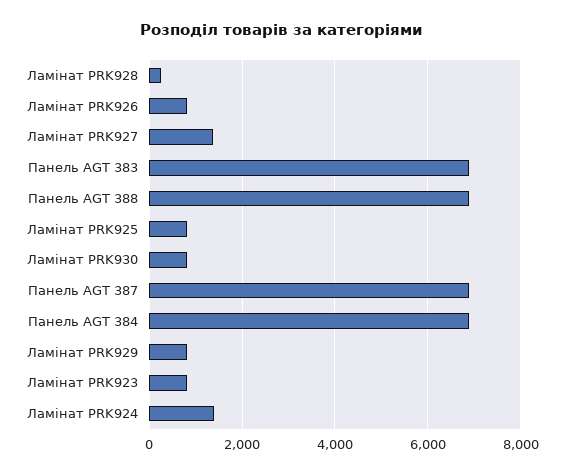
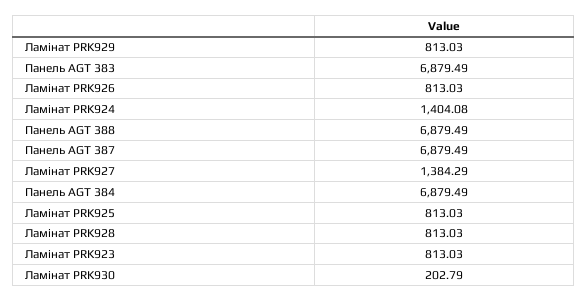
  {
-   "Ламінат PRK928": 200,
+   "Ламінат PRK928": 813.03,
    "Ламінат PRK926": 813.03,
    "Ламінат PRK927": 1384.29,
    "Панель AGT 383": 6879.49,
    "Панель AGT 388": 6879.49,
    "Ламінат PRK925": 813.03,
-   "Ламінат PRK930": 800,
+   "Ламінат PRK930": 202.79,
    "Панель AGT 387": 6879.49,
    "Панель AGT 384": 6879.49,
    "Ламінат PRK929": 813.03,
    "Ламінат PRK923": 813.03,
    "Ламінат PRK924": 1404.08
  }

